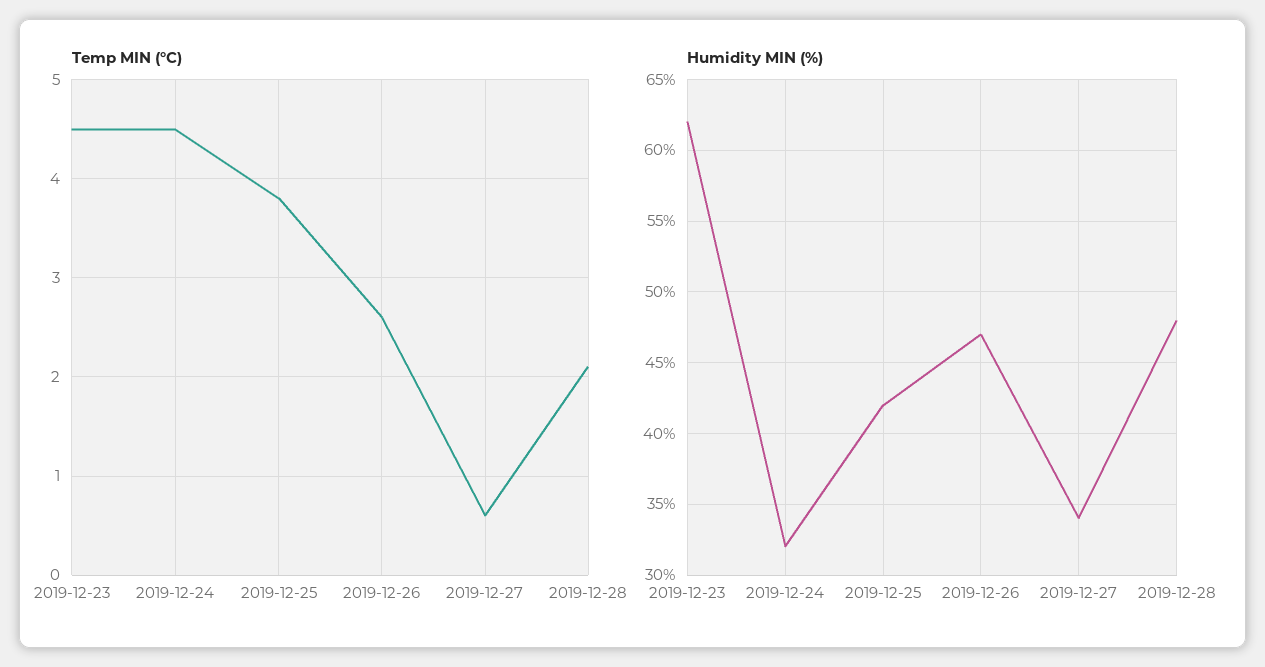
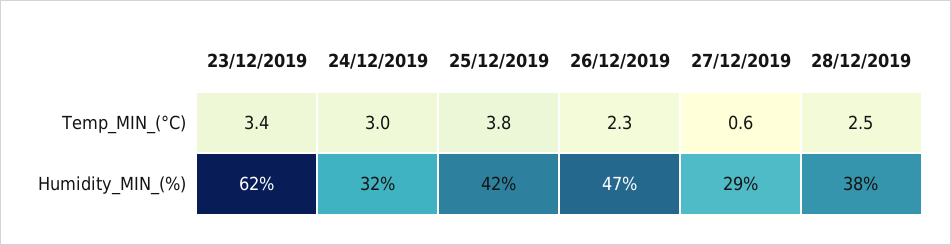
  {
    "Temp MIN (°C)": {
-     "2019-12-23": 4.5,
+     "2019-12-23": 3.4,
-     "2019-12-24": 4.5,
+     "2019-12-24": 3,
      "2019-12-25": 3.8,
-     "2019-12-26": 2.6,
+     "2019-12-26": 2.3,
      "2019-12-27": 0.6,
-     "2019-12-28": 2.1
+     "2019-12-28": 2.5
    },
    "Humidity MIN (%)": {
      "2019-12-23": 62,
      "2019-12-24": 32,
      "2019-12-25": 42,
      "2019-12-26": 47,
-     "2019-12-27": 34,
+     "2019-12-27": 29,
-     "2019-12-28": 48
+     "2019-12-28": 38
    }
  }

